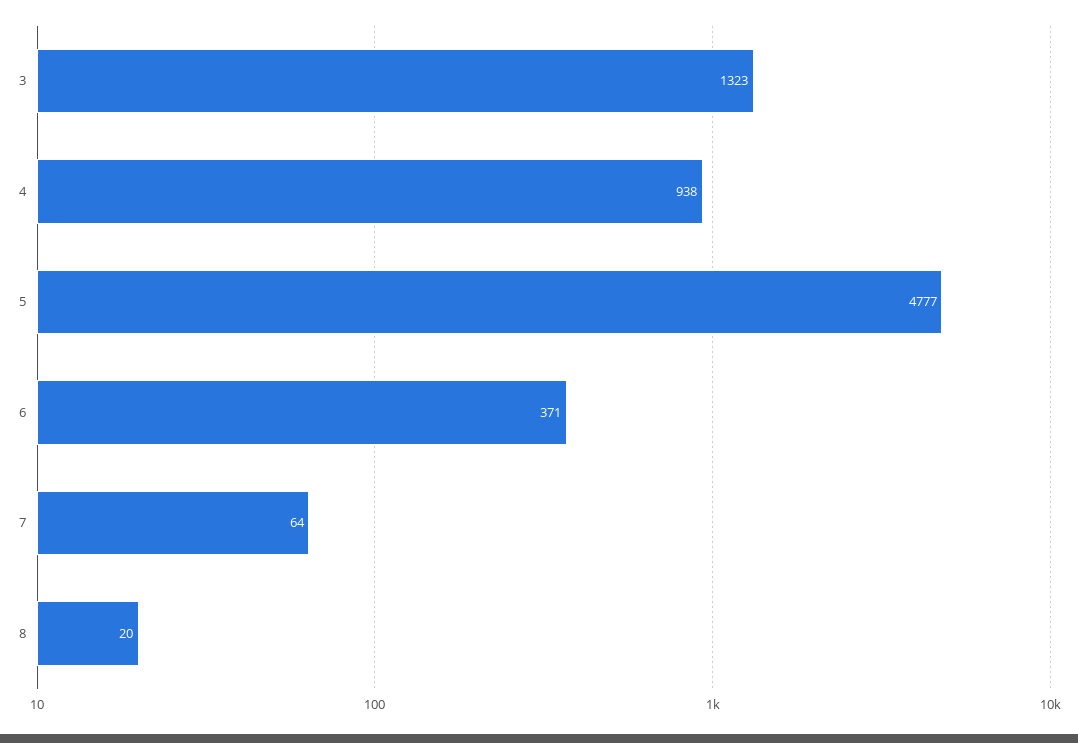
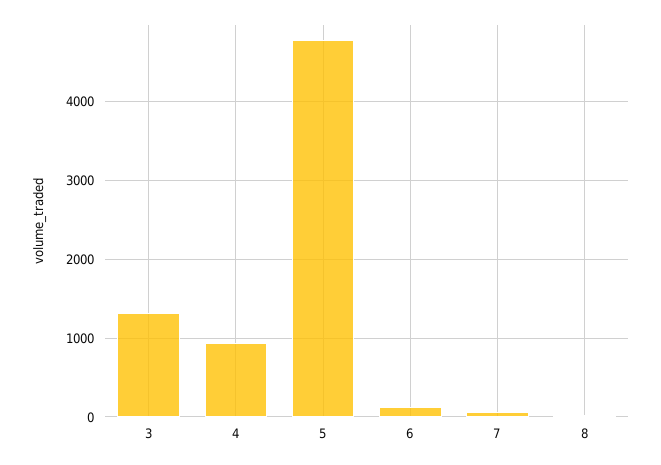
  {
    "3": 1323,
    "4": 938,
    "5": 4777,
-   "6": 371,
+   "6": 100,
    "7": 64,
    "8": 20
  }

